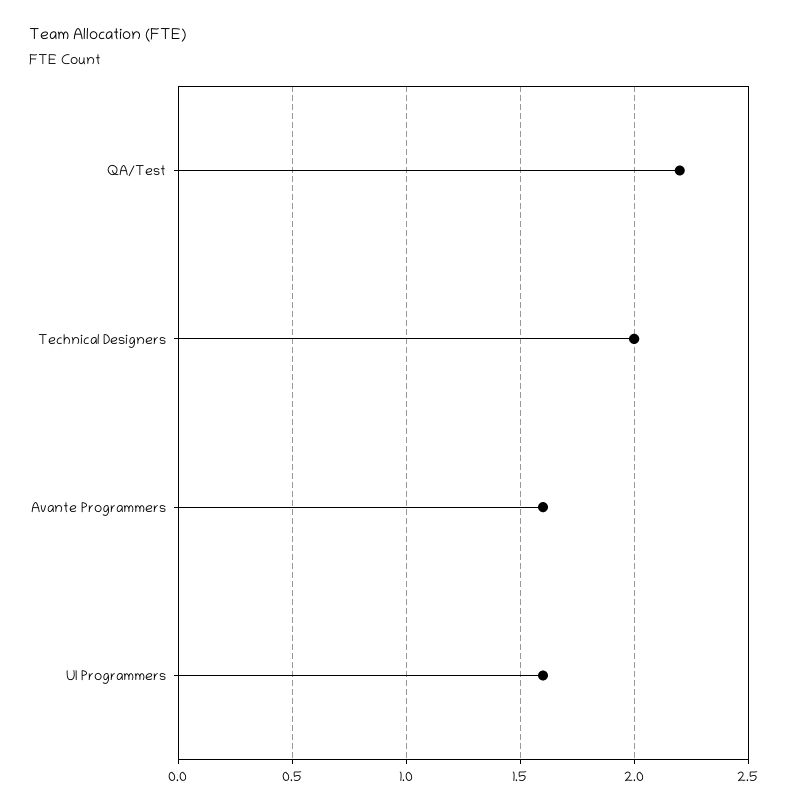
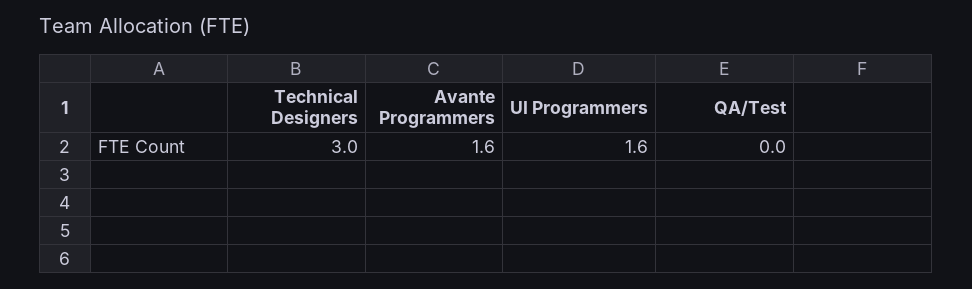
  {
-   "QA/Test": 2.2,
+   "QA/Test": 0,
-   "Technical Designers": 2,
+   "Technical Designers": 3,
    "Avante Programmers": 1.6,
    "UI Programmers": 1.6
  }

